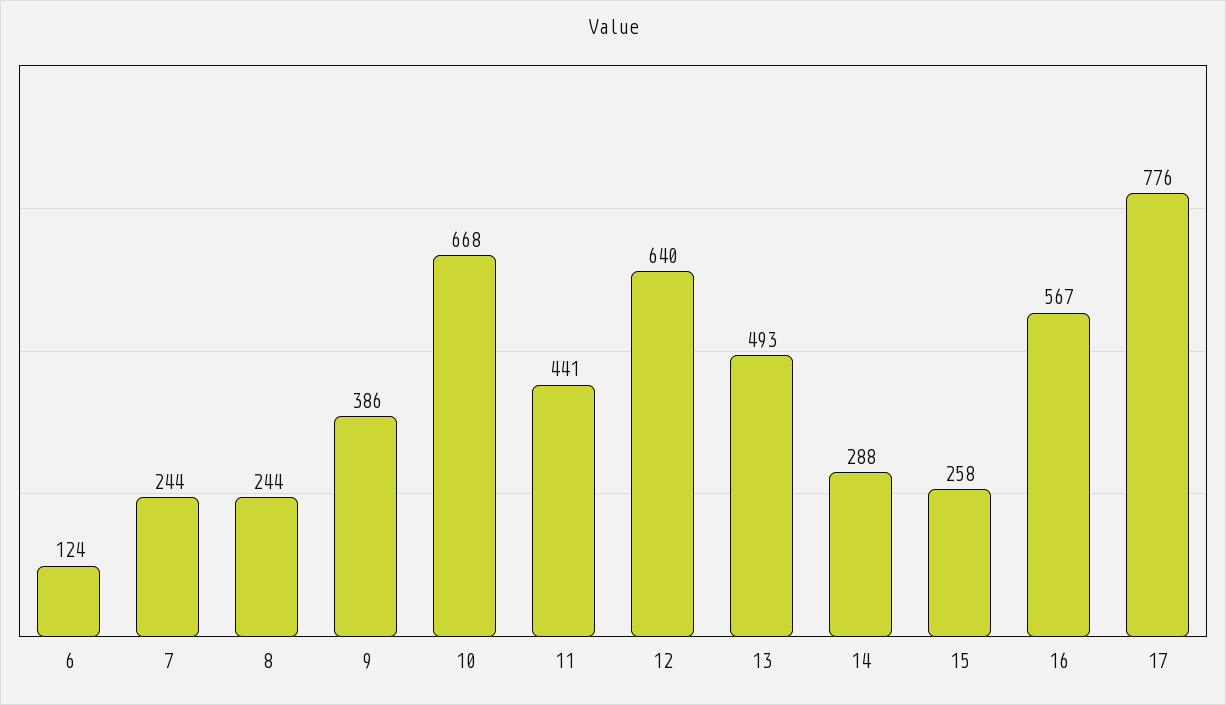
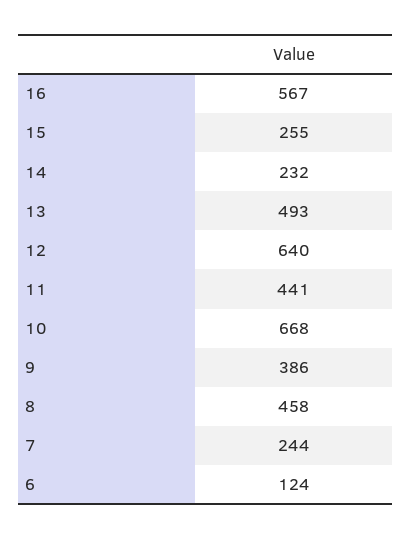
  {
    "6": 124,
    "7": 244,
-   "8": 244,
+   "8": 458,
    "9": 386,
    "10": 668,
    "11": 441,
    "12": 640,
    "13": 493,
-   "14": 288,
+   "14": 232,
-   "15": 258,
+   "15": 255,
-   "16": 567,
+   "16": 567
-   "17": 776
  }

